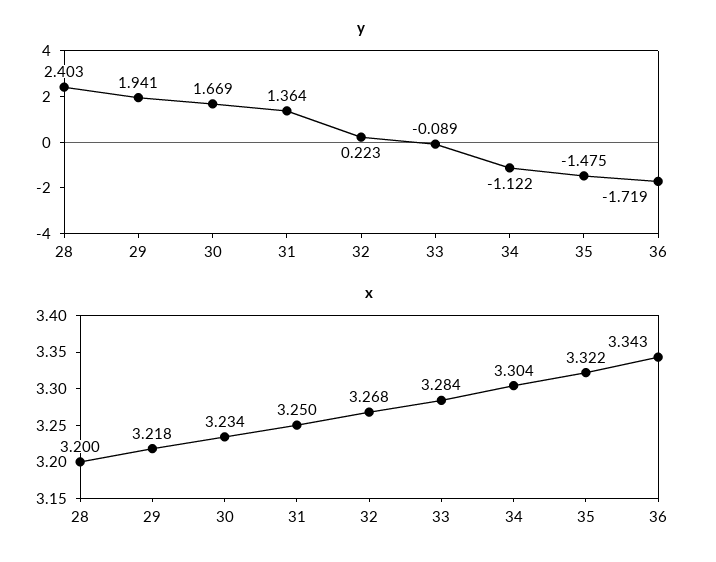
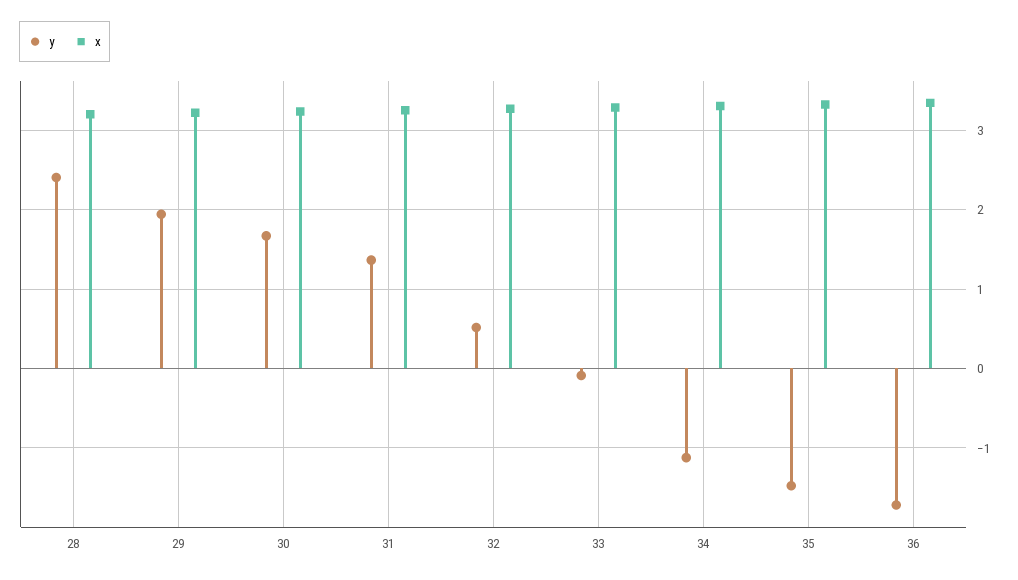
  {
    "y": {
      "28": 2.403,
      "29": 1.941,
      "30": 1.669,
      "31": 1.364,
-     "32": 0.223,
+     "32": 0.5,
      "33": -0.089,
      "34": -1.122,
      "35": -1.475,
      "36": -1.719
    },
    "x": {
      "28": 3.2,
      "29": 3.218,
      "30": 3.234,
      "31": 3.25,
      "32": 3.268,
      "33": 3.284,
      "34": 3.304,
      "35": 3.322,
      "36": 3.343
    }
  }

